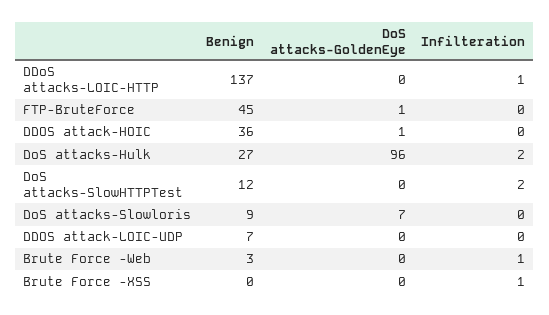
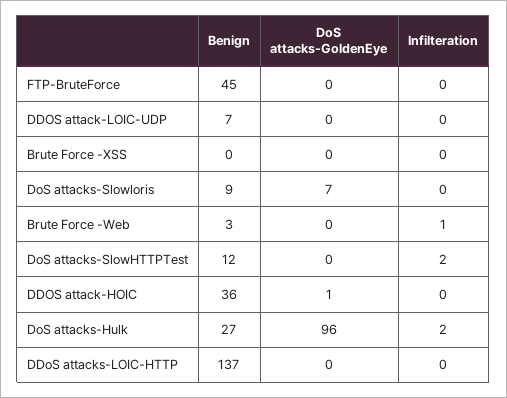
  {
    "Benign": {
      "DDoS attacks-LOIC-HTTP": 137,
      "FTP-BruteForce": 45,
      "DDOS attack-HOIC": 36,
      "DoS attacks-Hulk": 27,
      "DoS attacks-SlowHTTPTest": 12,
      "DoS attacks-Slowloris": 9,
      "DDOS attack-LOIC-UDP": 7,
      "Brute Force -Web": 3,
      "Brute Force -XSS": 0
    },
    "DoS attacks-GoldenEye": {
      "DDoS attacks-LOIC-HTTP": 0,
-     "FTP-BruteForce": 1,
+     "FTP-BruteForce": 0,
      "DDOS attack-HOIC": 1,
      "DoS attacks-Hulk": 96,
      "DoS attacks-SlowHTTPTest": 0,
      "DoS attacks-Slowloris": 7,
      "DDOS attack-LOIC-UDP": 0,
      "Brute Force -Web": 0,
      "Brute Force -XSS": 0
    },
    "Infilteration": {
-     "DDoS attacks-LOIC-HTTP": 1,
+     "DDoS attacks-LOIC-HTTP": 0,
      "FTP-BruteForce": 0,
      "DDOS attack-HOIC": 0,
      "DoS attacks-Hulk": 2,
      "DoS attacks-SlowHTTPTest": 2,
      "DoS attacks-Slowloris": 0,
      "DDOS attack-LOIC-UDP": 0,
      "Brute Force -Web": 1,
-     "Brute Force -XSS": 1
+     "Brute Force -XSS": 0
    }
  }

